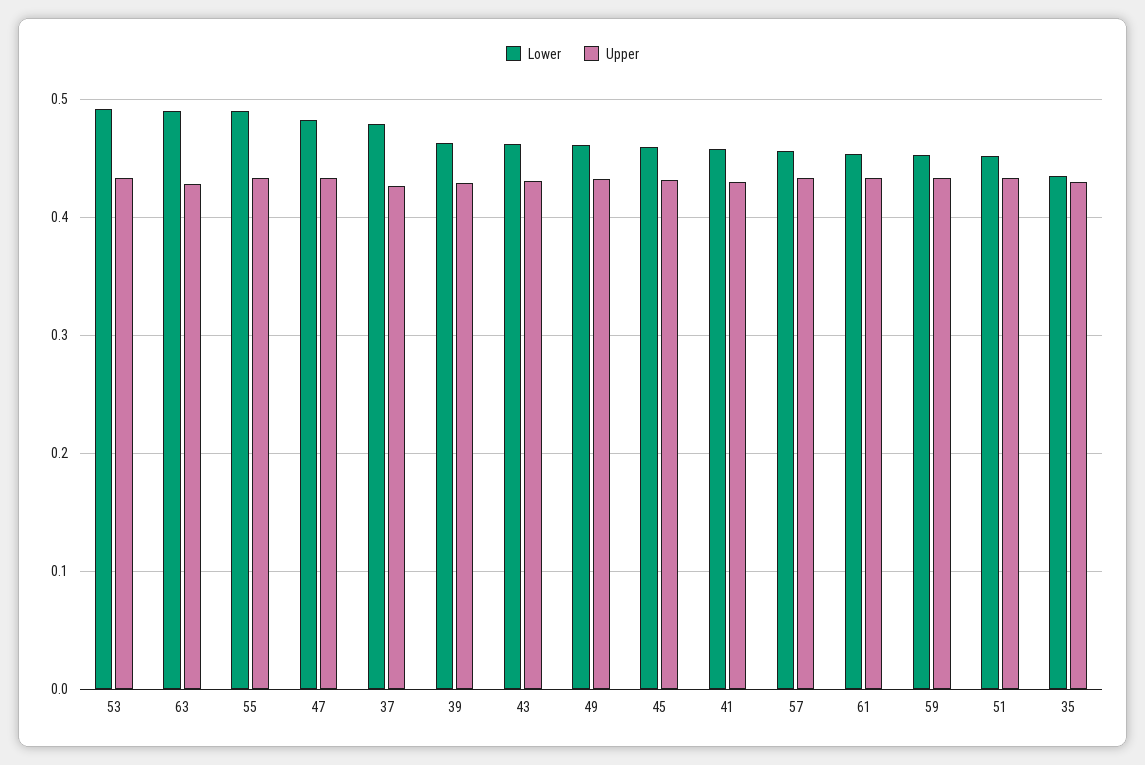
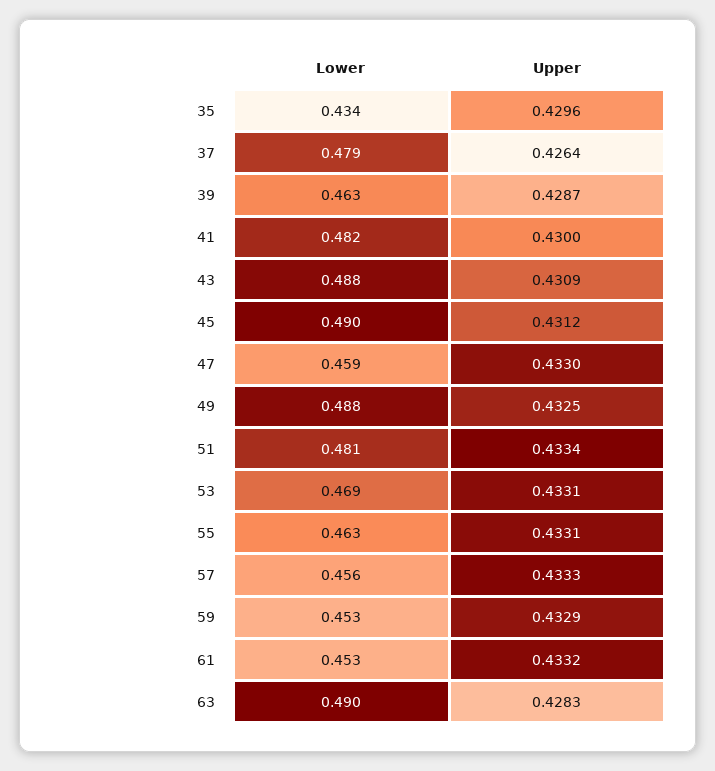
  {
    "Lower": {
-     "53": 0.49,
+     "53": 0.469,
      "63": 0.49,
-     "55": 0.49,
+     "55": 0.463,
-     "47": 0.48,
+     "47": 0.459,
      "37": 0.479,
      "39": 0.463,
-     "43": 0.46,
+     "43": 0.488,
-     "49": 0.46,
+     "49": 0.488,
-     "45": 0.46,
+     "45": 0.49,
-     "41": 0.46,
+     "41": 0.482,
      "57": 0.456,
      "61": 0.453,
      "59": 0.453,
-     "51": 0.45,
+     "51": 0.481,
      "35": 0.434
    },
    "Upper": {
      "53": 0.4331,
      "63": 0.4283,
      "55": 0.4331,
      "47": 0.433,
      "37": 0.4264,
      "39": 0.4287,
      "43": 0.4309,
      "49": 0.4325,
      "45": 0.4312,
      "41": 0.43,
      "57": 0.4333,
      "61": 0.4332,
      "59": 0.4329,
      "51": 0.4334,
      "35": 0.4296
    }
  }

